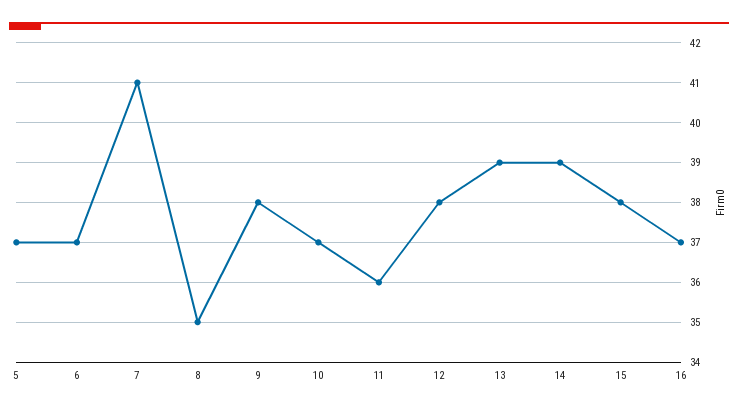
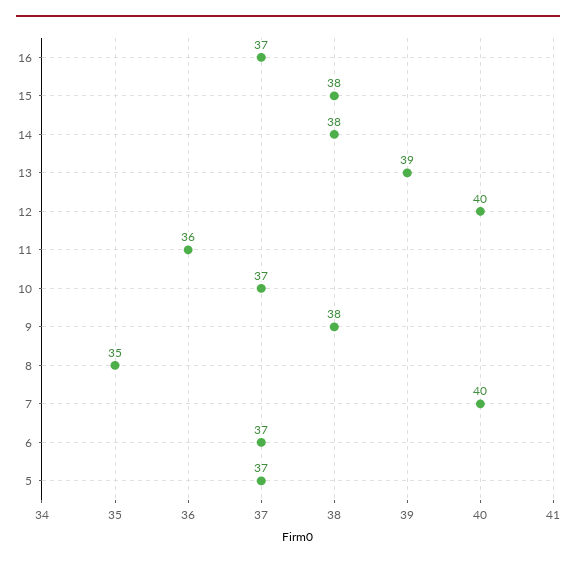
  {
    "5": 37,
    "6": 37,
-   "7": 41,
+   "7": 40,
    "8": 35,
    "9": 38,
    "10": 37,
    "11": 36,
-   "12": 38,
+   "12": 40,
    "13": 39,
-   "14": 39,
+   "14": 38,
    "15": 38,
    "16": 37
  }

